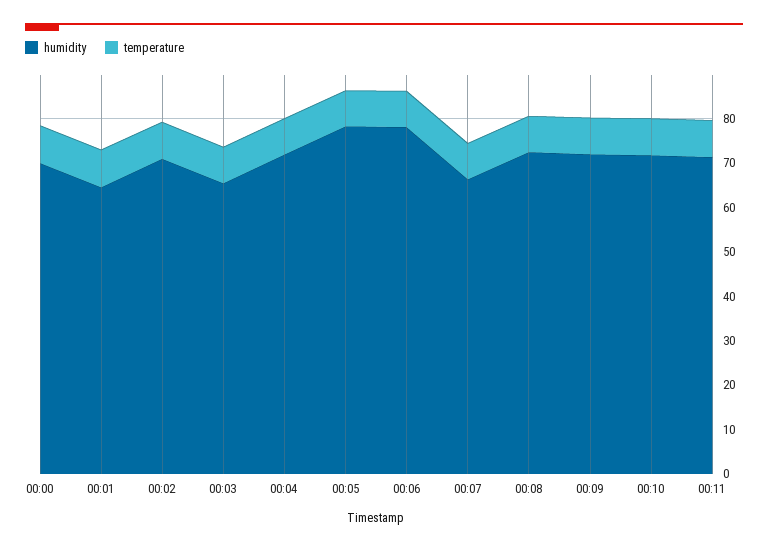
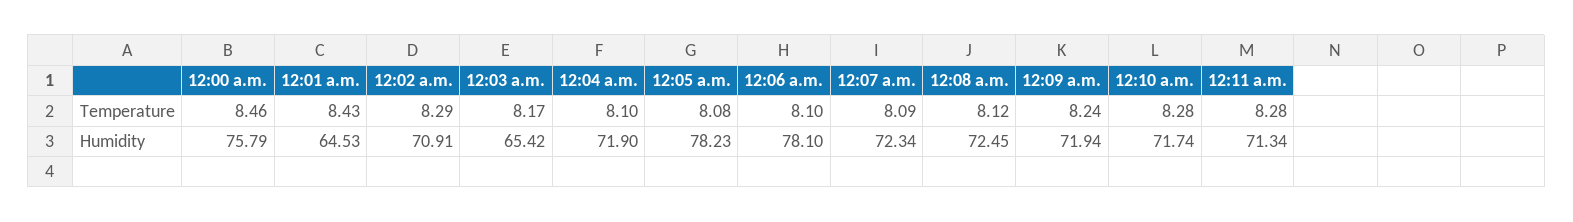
  {
    "humidity": {
-     "00:00": 70,
+     "00:00": 75.79,
      "00:01": 64.53,
      "00:02": 70.91,
      "00:03": 65.42,
      "00:04": 71.9,
      "00:05": 78.23,
      "00:06": 78.1,
-     "00:07": 66,
+     "00:07": 72.34,
      "00:08": 72.45,
      "00:09": 71.94,
      "00:10": 71.74,
      "00:11": 71.34
    },
    "temperature": {
      "00:00": 8.46,
      "00:01": 8.43,
      "00:02": 8.29,
      "00:03": 8.17,
      "00:04": 8.1,
      "00:05": 8.08,
      "00:06": 8.1,
      "00:07": 8.09,
      "00:08": 8.12,
      "00:09": 8.24,
      "00:10": 8.28,
      "00:11": 8.28
    }
  }

